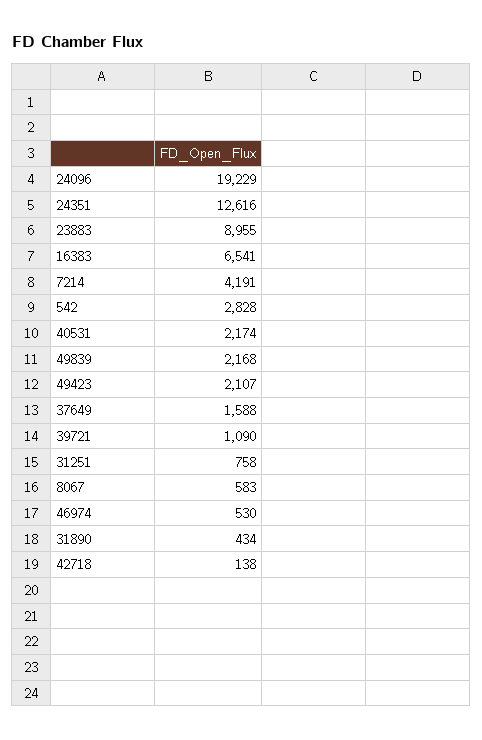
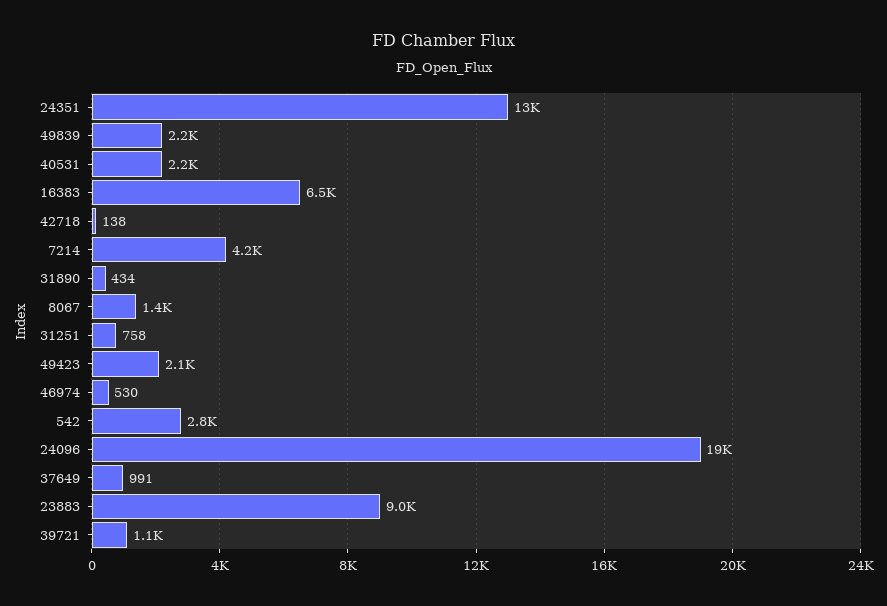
  {
    "24096": 19229,
    "24351": 12616,
    "23883": 8955,
    "16383": 6541,
    "7214": 4191,
    "542": 2828,
    "40531": 2174,
    "49839": 2168,
    "49423": 2107,
-   "37649": 1588,
+   "37649": 991,
    "39721": 1090,
    "31251": 758,
-   "8067": 583,
+   "8067": 1400,
    "46974": 530,
    "31890": 434,
    "42718": 138
  }

